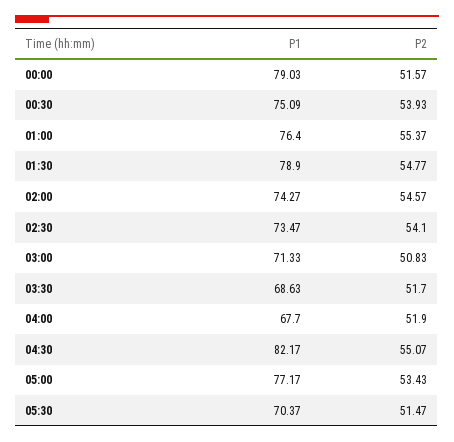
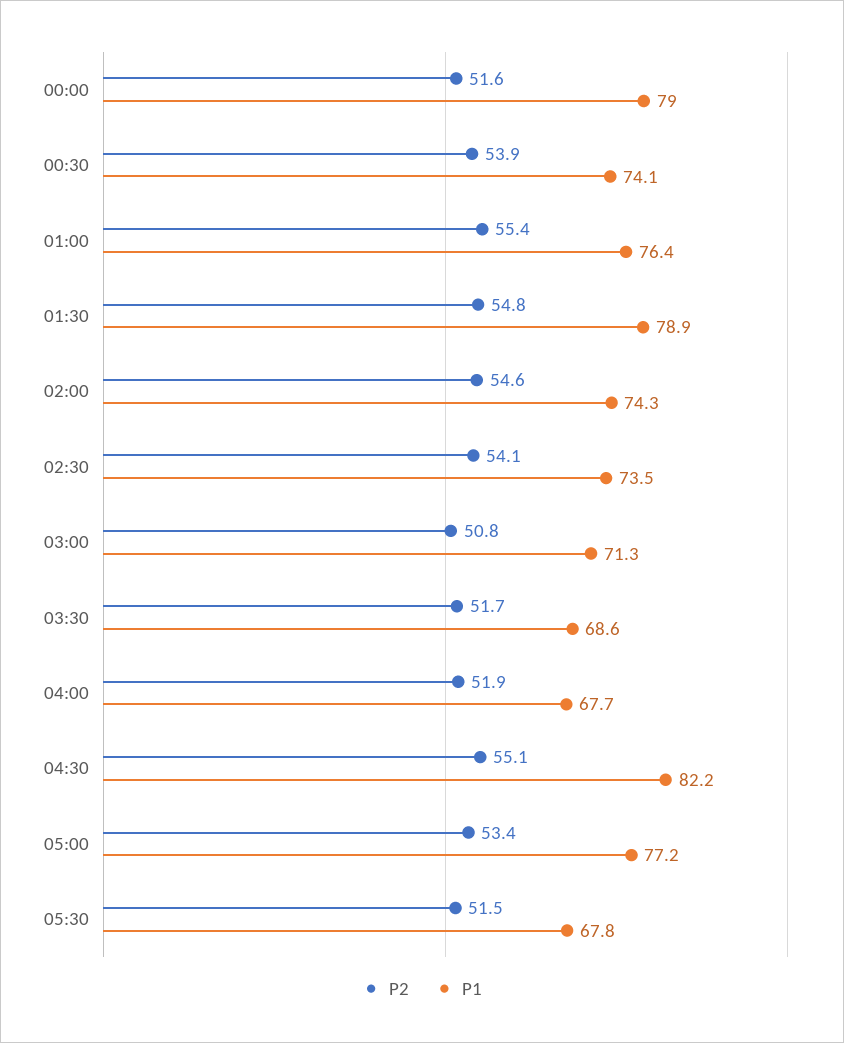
  {
    "P1": {
      "00:00": 79.03,
-     "00:30": 75.09,
+     "00:30": 74.1,
      "01:00": 76.4,
      "01:30": 78.9,
      "02:00": 74.27,
      "02:30": 73.47,
      "03:00": 71.33,
      "03:30": 68.63,
      "04:00": 67.7,
      "04:30": 82.17,
      "05:00": 77.17,
-     "05:30": 70.37
+     "05:30": 67.8
    },
    "P2": {
      "00:00": 51.57,
      "00:30": 53.93,
      "01:00": 55.37,
      "01:30": 54.77,
      "02:00": 54.57,
      "02:30": 54.1,
      "03:00": 50.83,
      "03:30": 51.7,
      "04:00": 51.9,
      "04:30": 55.07,
      "05:00": 53.43,
      "05:30": 51.47
    }
  }

